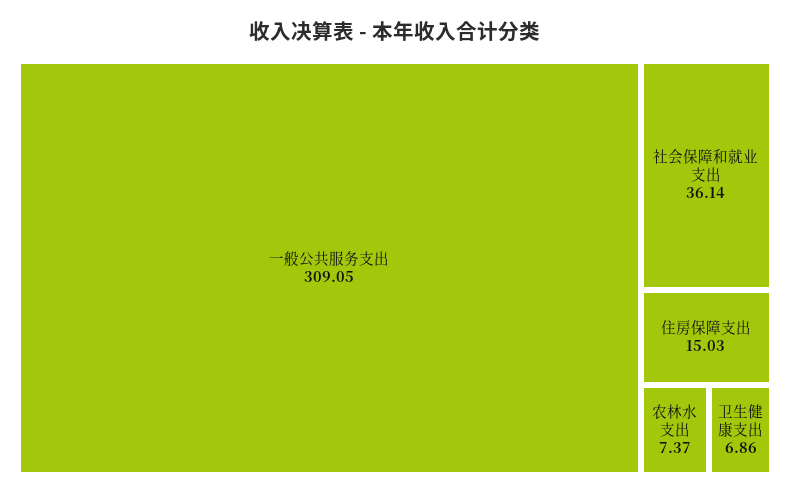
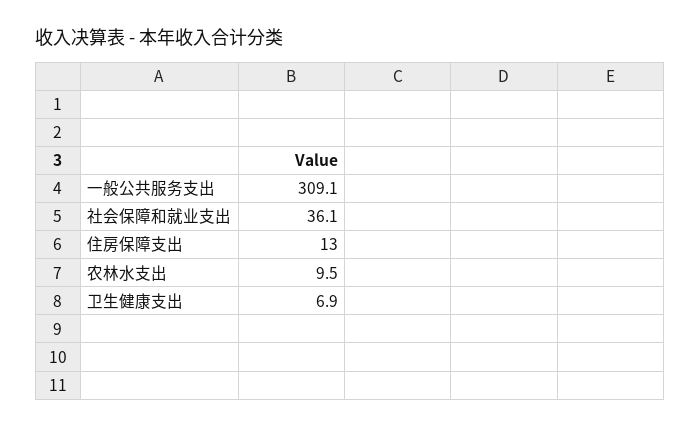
  {
    "一般公共服务支出": 309.05,
    "社会保障和就业支出": 36.14,
-   "住房保障支出": 15.03,
+   "住房保障支出": 13,
-   "农林水支出": 7.37,
+   "农林水支出": 9.5,
    "卫生健康支出": 6.86
  }

